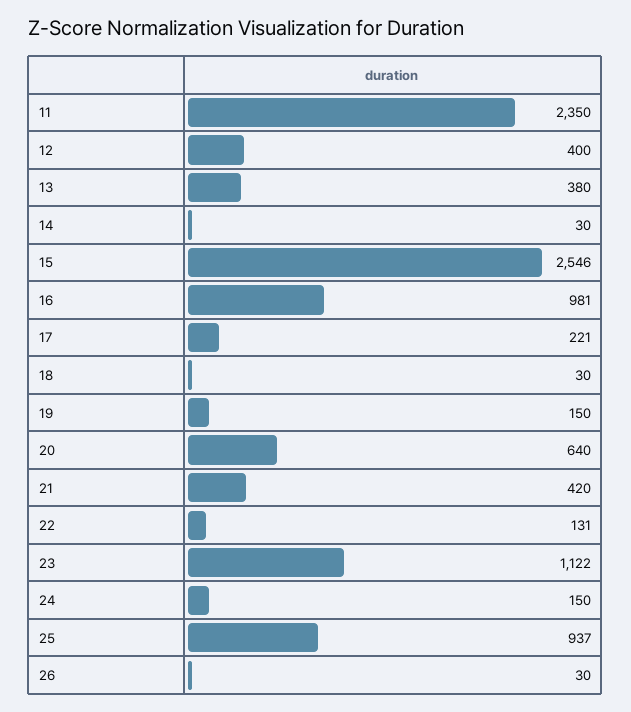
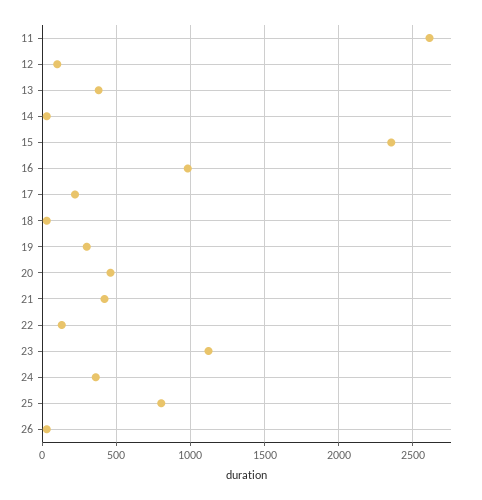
  {
-   "11": 2350,
+   "11": 2600,
-   "12": 400,
+   "12": 100,
    "13": 380,
    "14": 30,
-   "15": 2546,
+   "15": 2350,
    "16": 981,
    "17": 221,
    "18": 30,
-   "19": 150,
+   "19": 300,
-   "20": 640,
+   "20": 450,
    "21": 420,
    "22": 131,
    "23": 1122,
-   "24": 150,
+   "24": 350,
-   "25": 937,
+   "25": 800,
    "26": 30
  }

